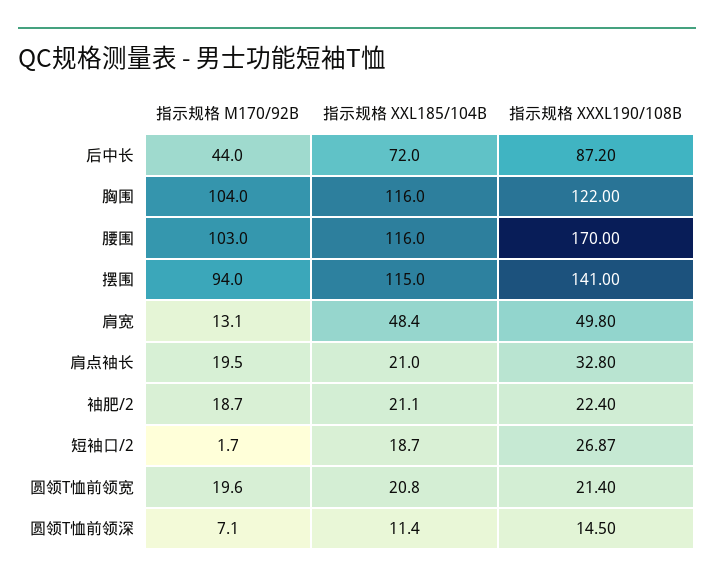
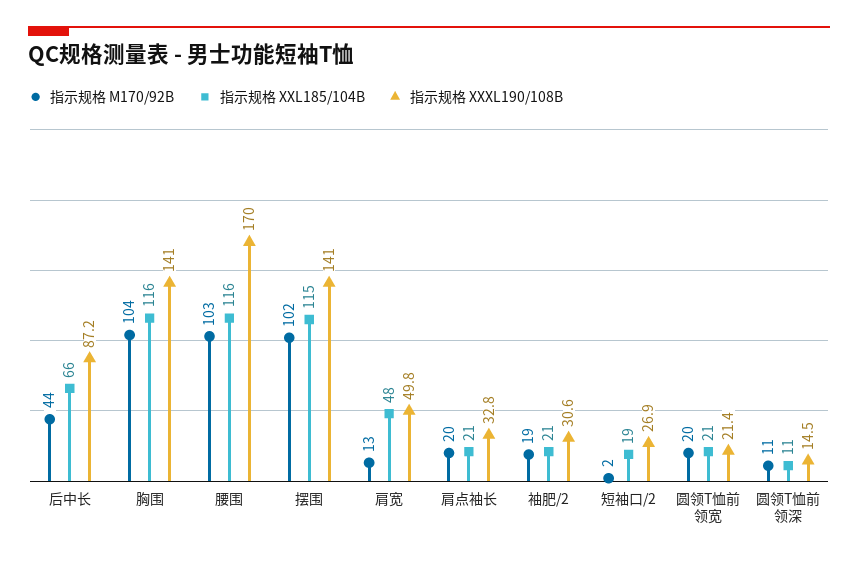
  {
    "指示规格 M170/92B": {
      "后中长": 44,
      "胸围": 104,
      "腰围": 103,
-     "摆围": 94,
+     "摆围": 102,
      "肩宽": 13.1,
      "肩点袖长": 19.5,
      "袖肥/2": 18.7,
      "短袖口/2": 1.7,
      "圆领T恤前领宽": 19.6,
-     "圆领T恤前领深": 7.1
+     "圆领T恤前领深": 11
    },
    "指示规格 XXL185/104B": {
-     "后中长": 72,
+     "后中长": 66,
      "胸围": 116,
      "腰围": 116,
      "摆围": 115,
      "肩宽": 48.4,
      "肩点袖长": 21,
      "袖肥/2": 21.1,
      "短袖口/2": 18.7,
      "圆领T恤前领宽": 20.8,
      "圆领T恤前领深": 11.4
    },
    "指示规格 XXXL190/108B": {
      "后中长": 87.2,
-     "胸围": 122,
+     "胸围": 141,
      "腰围": 170,
      "摆围": 141,
      "肩宽": 49.8,
      "肩点袖长": 32.8,
-     "袖肥/2": 22.4,
+     "袖肥/2": 30.6,
      "短袖口/2": 26.87,
      "圆领T恤前领宽": 21.4,
      "圆领T恤前领深": 14.5
    }
  }

